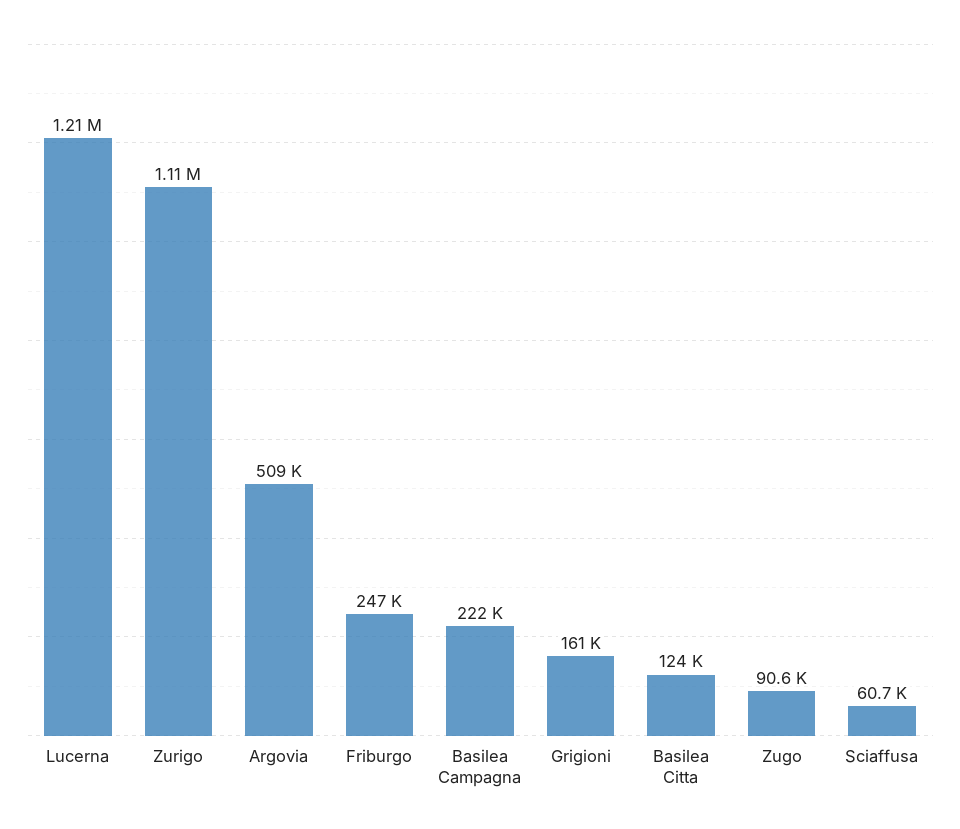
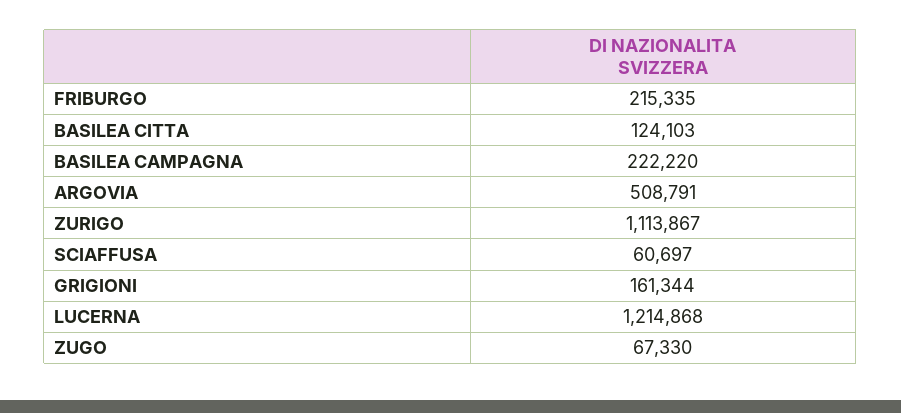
  {
    "Lucerna": 1214868,
    "Zurigo": 1113867,
    "Argovia": 508791,
-   "Friburgo": 247000,
+   "Friburgo": 215335,
    "Basilea Campagna": 222220,
    "Grigioni": 161344,
    "Basilea Citta": 124103,
-   "Zugo": 90600,
+   "Zugo": 67330,
    "Sciaffusa": 60697
  }

